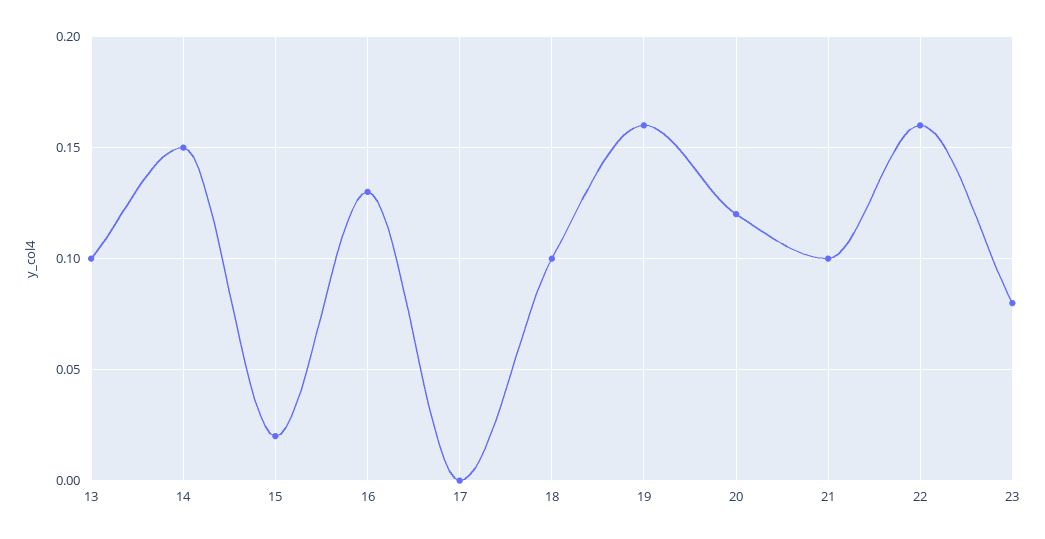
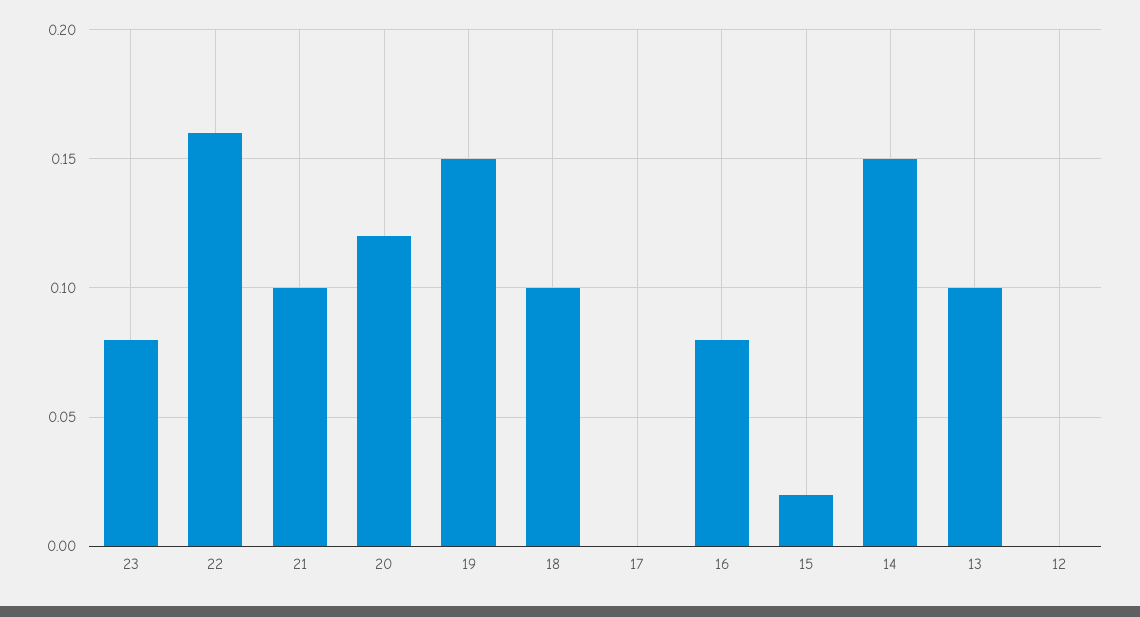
  {
    "13": 0.1,
    "14": 0.15,
    "15": 0.02,
-   "16": 0.13,
+   "16": 0.08,
    "17": 0,
    "18": 0.1,
-   "19": 0.16,
+   "19": 0.15,
    "20": 0.12,
    "21": 0.1,
    "22": 0.16,
-   "23": 0.08
+   "23": 0.08,
+   "12": 0
  }

